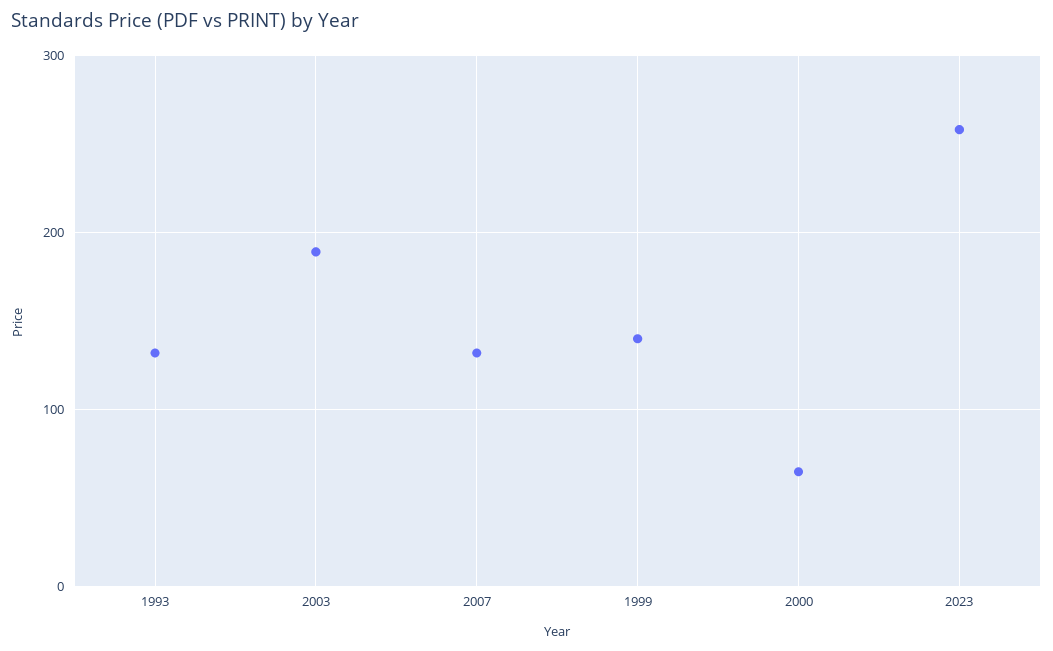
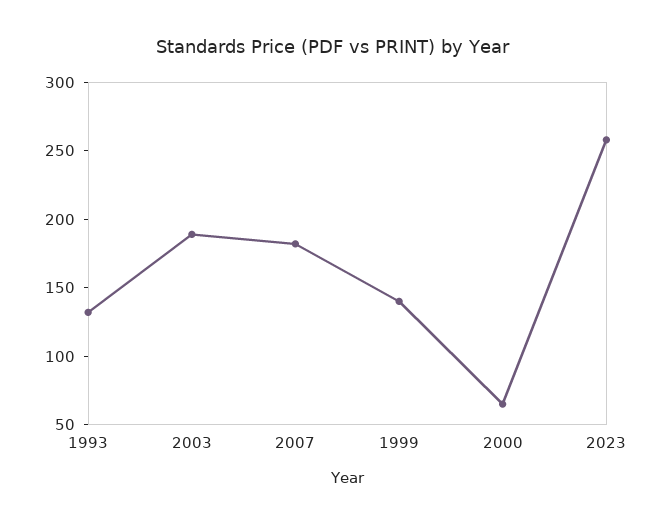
  {
    "1993": 130,
    "2003": 190,
-   "2007": 130,
+   "2007": 180,
    "1999": 140,
    "2000": 70,
    "2023": 260
  }

